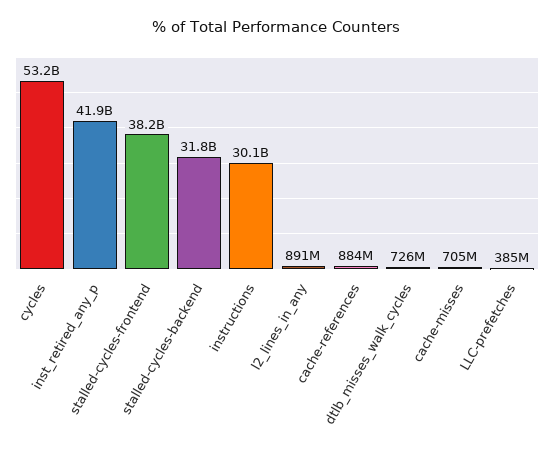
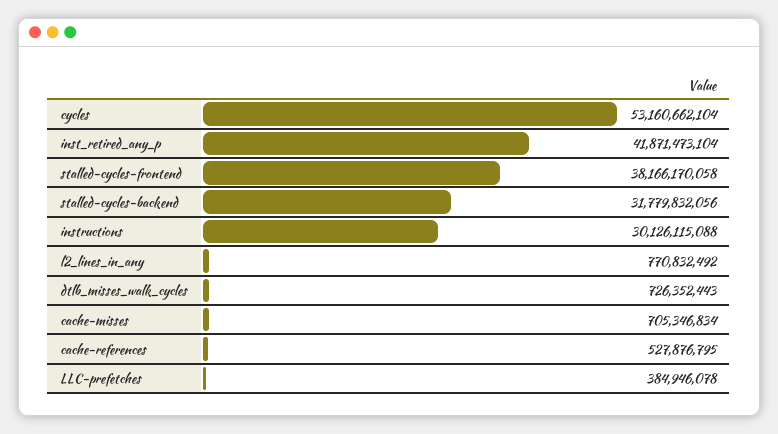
  {
    "cycles": 53160662104,
    "inst_retired_any_p": 41871473104,
    "stalled-cycles-frontend": 38166170058,
    "stalled-cycles-backend": 31779832056,
    "instructions": 30126115088,
-   "l2_lines_in_any": 891000000,
+   "l2_lines_in_any": 770832492,
-   "cache-references": 884000000,
+   "cache-references": 527876795,
    "dtlb_misses_walk_cycles": 726352443,
    "cache-misses": 705346834,
    "LLC-prefetches": 384946078
  }

